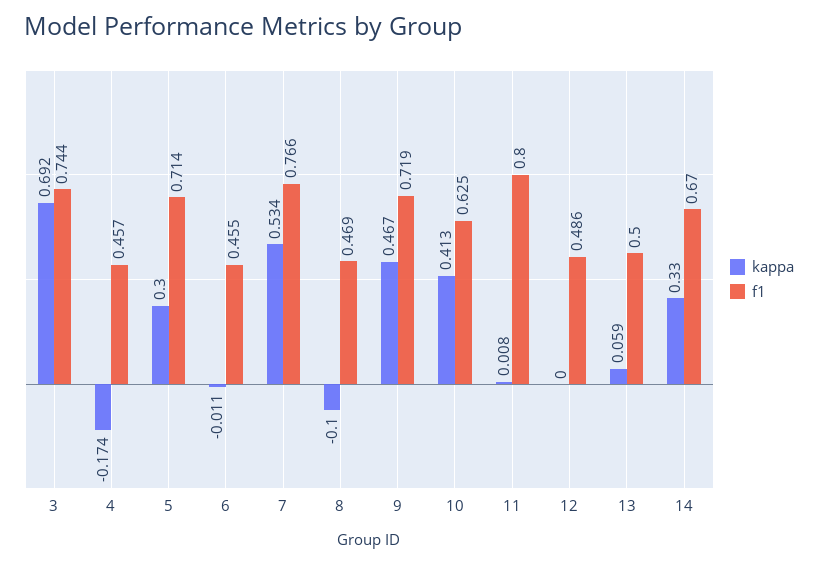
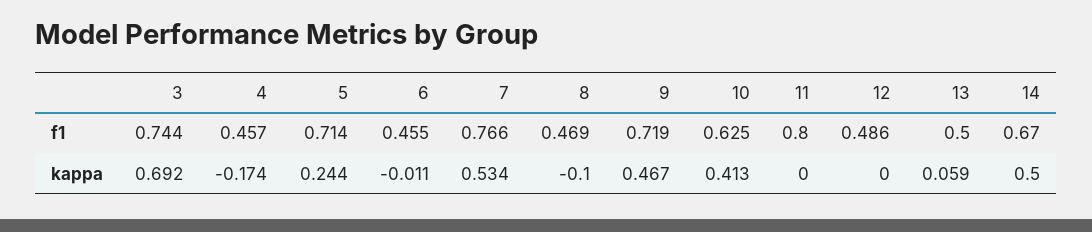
  {
    "kappa": {
      "3": 0.692,
      "4": -0.174,
-     "5": 0.3,
+     "5": 0.244,
      "6": -0.011,
      "7": 0.534,
      "8": -0.1,
      "9": 0.467,
      "10": 0.413,
-     "11": 0.008,
+     "11": 0,
      "12": 0,
      "13": 0.059,
-     "14": 0.33
+     "14": 0.5
    },
    "f1": {
      "3": 0.744,
      "4": 0.457,
      "5": 0.714,
      "6": 0.455,
      "7": 0.766,
      "8": 0.469,
      "9": 0.719,
      "10": 0.625,
      "11": 0.8,
      "12": 0.486,
      "13": 0.5,
      "14": 0.67
    }
  }

